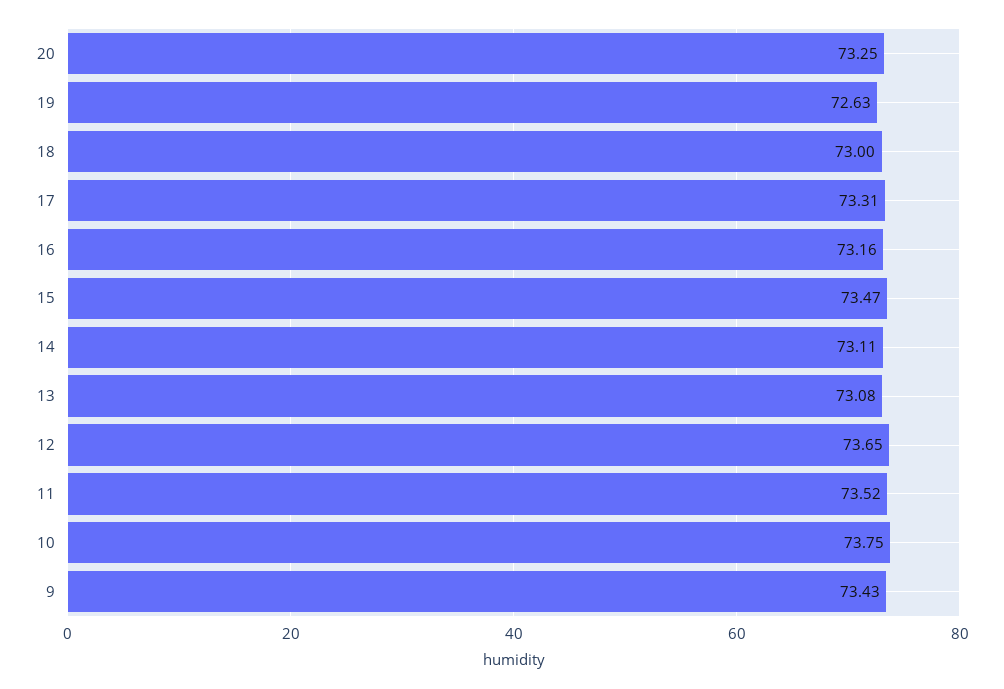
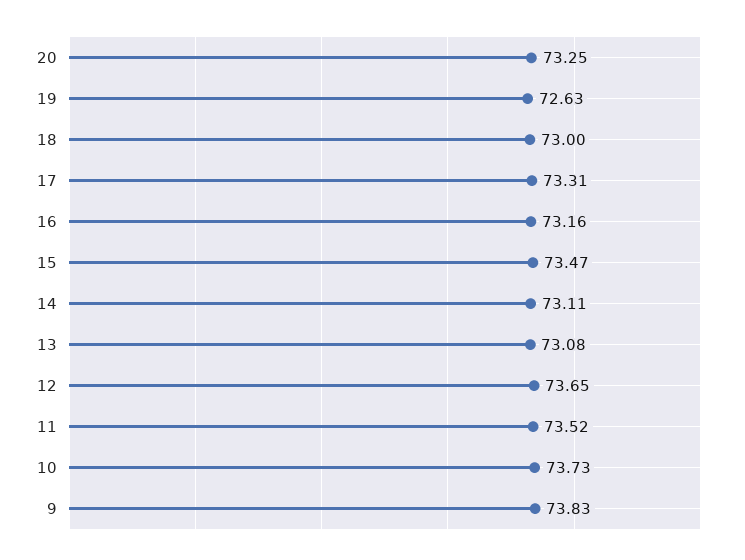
  {
    "20": 73.25,
    "19": 72.63,
    "18": 73,
    "17": 73.31,
    "16": 73.16,
    "15": 73.47,
    "14": 73.11,
    "13": 73.08,
    "12": 73.65,
    "11": 73.52,
-   "10": 73.75,
+   "10": 73.73,
-   "9": 73.43
+   "9": 73.83
  }

